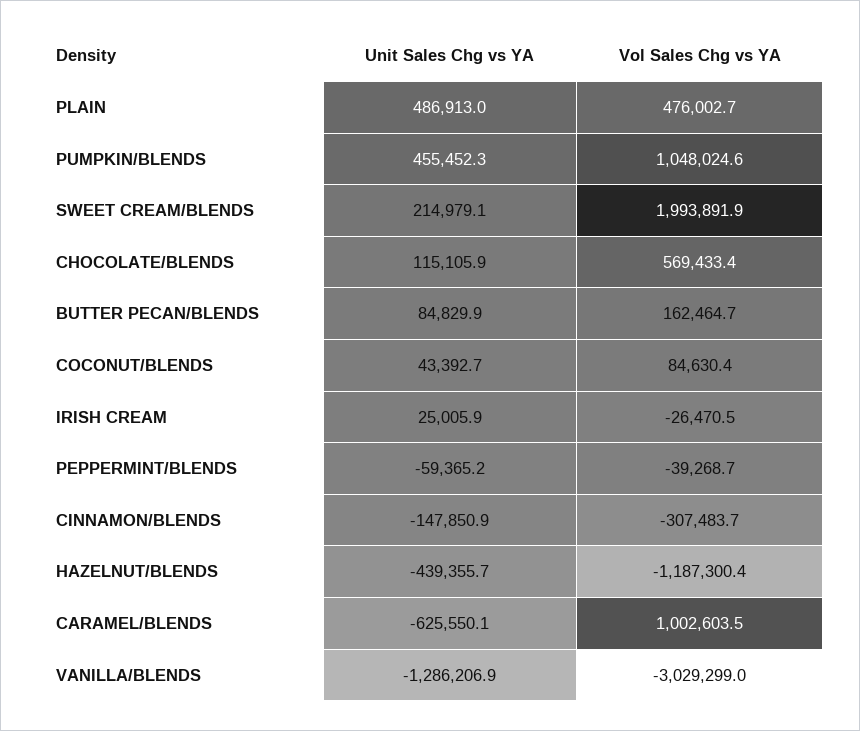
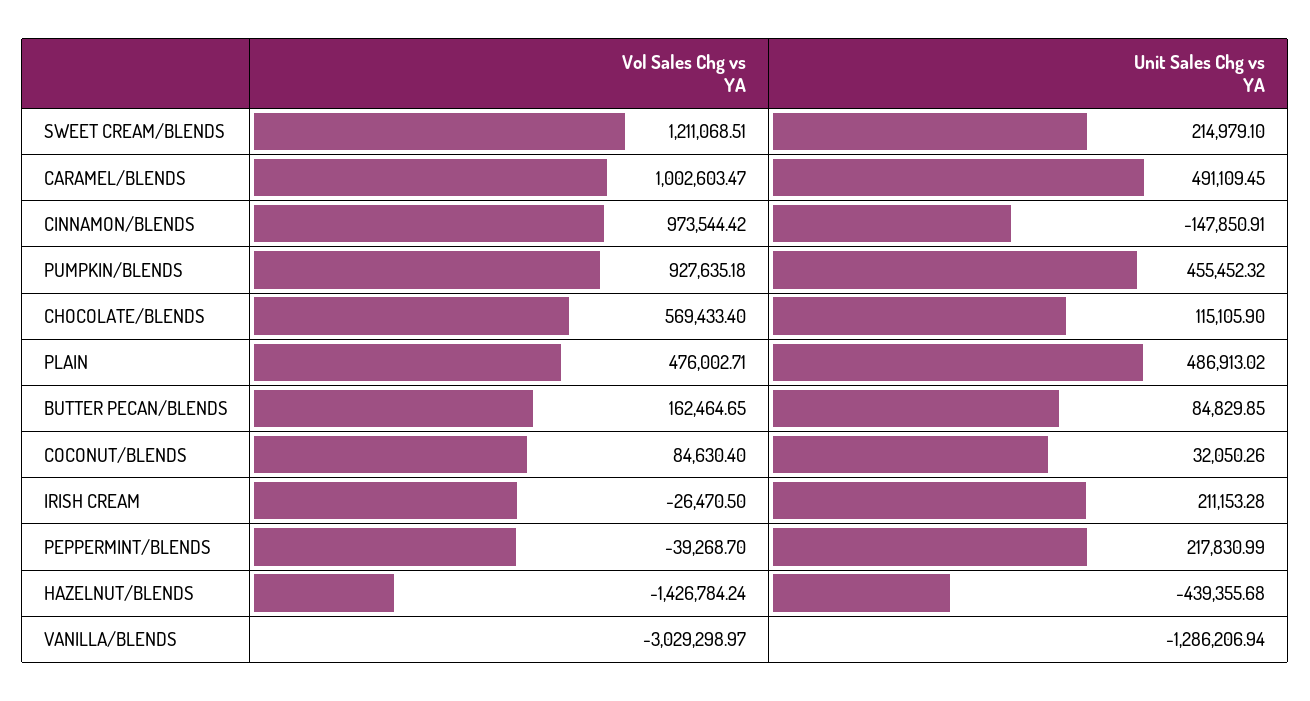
  {
    "Unit Sales Chg vs YA": {
      "PLAIN": 486913.02,
      "PUMPKIN/BLENDS": 455452.32,
      "SWEET CREAM/BLENDS": 214979.1,
      "CHOCOLATE/BLENDS": 115105.9,
      "BUTTER PECAN/BLENDS": 84829.85,
-     "COCONUT/BLENDS": 43392.7,
+     "COCONUT/BLENDS": 32050.26,
-     "IRISH CREAM": 25005.9,
+     "IRISH CREAM": 211153.28,
-     "PEPPERMINT/BLENDS": -59365.2,
+     "PEPPERMINT/BLENDS": 217830.99,
      "CINNAMON/BLENDS": -147850.91,
      "HAZELNUT/BLENDS": -439355.68,
-     "CARAMEL/BLENDS": -625550.1,
+     "CARAMEL/BLENDS": 491109.45,
      "VANILLA/BLENDS": -1286206.94
    },
    "Vol Sales Chg vs YA": {
      "PLAIN": 476002.71,
-     "PUMPKIN/BLENDS": 1048024.6,
+     "PUMPKIN/BLENDS": 927635.18,
-     "SWEET CREAM/BLENDS": 1993891.9,
+     "SWEET CREAM/BLENDS": 1211068.51,
      "CHOCOLATE/BLENDS": 569433.4,
      "BUTTER PECAN/BLENDS": 162464.65,
      "COCONUT/BLENDS": 84630.4,
      "IRISH CREAM": -26470.5,
      "PEPPERMINT/BLENDS": -39268.7,
-     "CINNAMON/BLENDS": -307483.7,
+     "CINNAMON/BLENDS": 973544.42,
-     "HAZELNUT/BLENDS": -1187300.4,
+     "HAZELNUT/BLENDS": -1426784.24,
      "CARAMEL/BLENDS": 1002603.47,
      "VANILLA/BLENDS": -3029298.97
    }
  }

